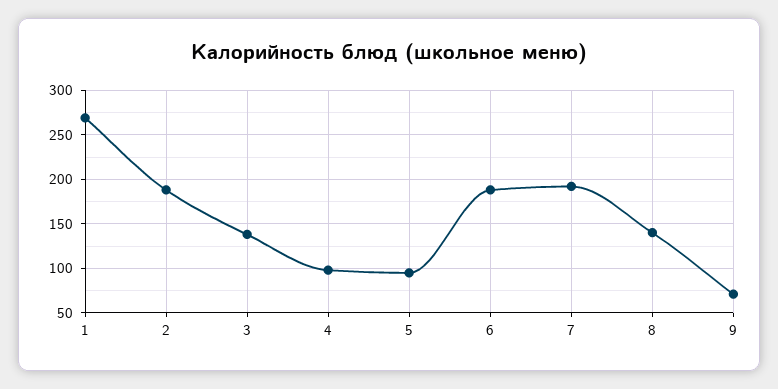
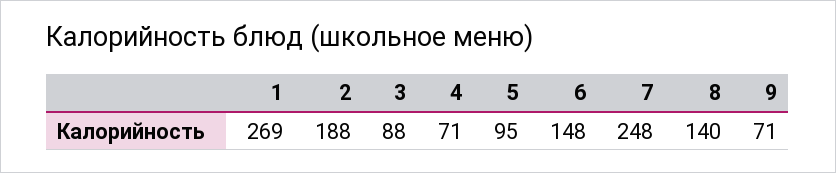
  {
    "1": 269,
    "2": 188,
-   "3": 140,
+   "3": 88,
-   "4": 100,
+   "4": 71,
    "5": 95,
-   "6": 190,
+   "6": 148,
-   "7": 190,
+   "7": 248,
    "8": 140,
    "9": 71
  }

